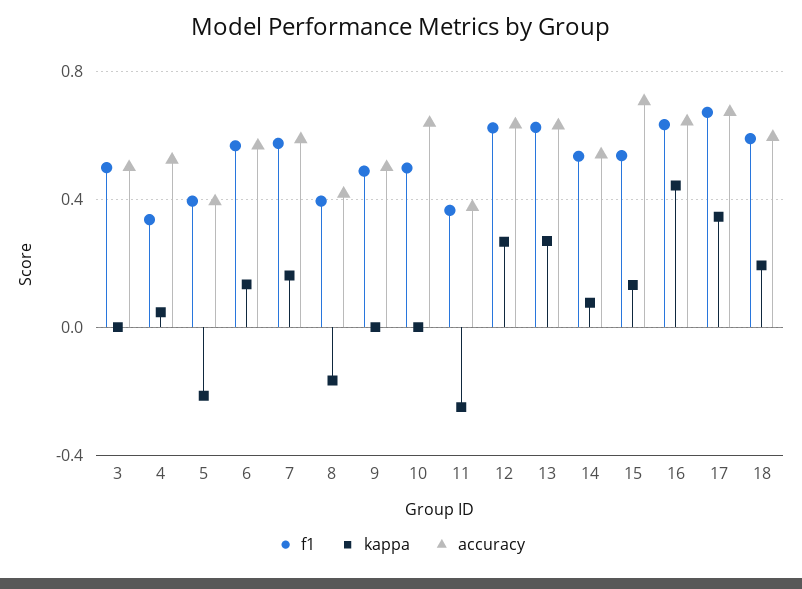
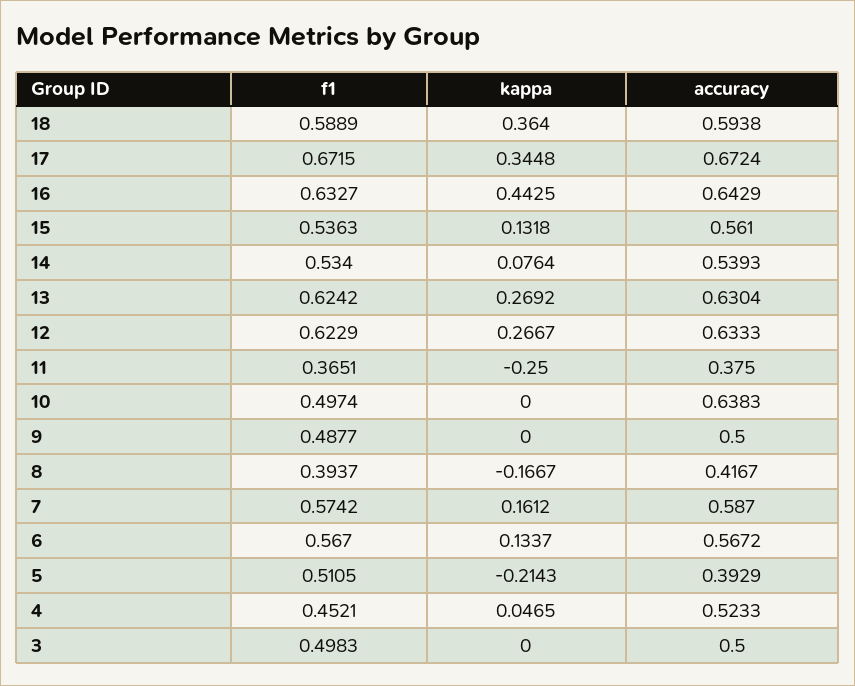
  {
    "f1": {
      "3": 0.4983,
-     "4": 0.35,
+     "4": 0.4521,
-     "5": 0.4,
+     "5": 0.5105,
      "6": 0.567,
      "7": 0.5742,
      "8": 0.3937,
      "9": 0.4877,
      "10": 0.4974,
      "11": 0.3651,
      "12": 0.6229,
      "13": 0.6242,
      "14": 0.534,
      "15": 0.5363,
      "16": 0.6327,
      "17": 0.6715,
      "18": 0.5889
    },
    "kappa": {
      "3": 0,
      "4": 0.0465,
      "5": -0.2143,
      "6": 0.1337,
      "7": 0.1612,
      "8": -0.1667,
      "9": 0,
      "10": 0,
      "11": -0.25,
      "12": 0.2667,
      "13": 0.2692,
      "14": 0.0764,
      "15": 0.1318,
      "16": 0.4425,
      "17": 0.3448,
-     "18": 0.2
+     "18": 0.364
    },
    "accuracy": {
      "3": 0.5,
      "4": 0.5233,
      "5": 0.3929,
      "6": 0.5672,
      "7": 0.587,
      "8": 0.4167,
      "9": 0.5,
      "10": 0.6383,
      "11": 0.375,
      "12": 0.6333,
      "13": 0.6304,
      "14": 0.5393,
-     "15": 0.7,
+     "15": 0.561,
      "16": 0.6429,
      "17": 0.6724,
      "18": 0.5938
    }
  }

